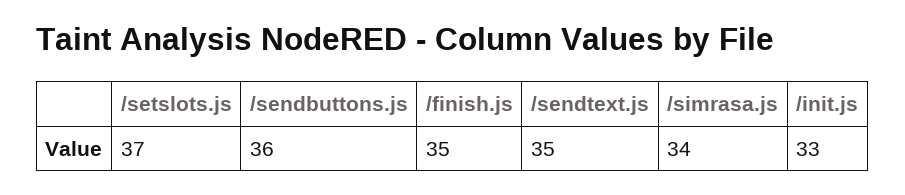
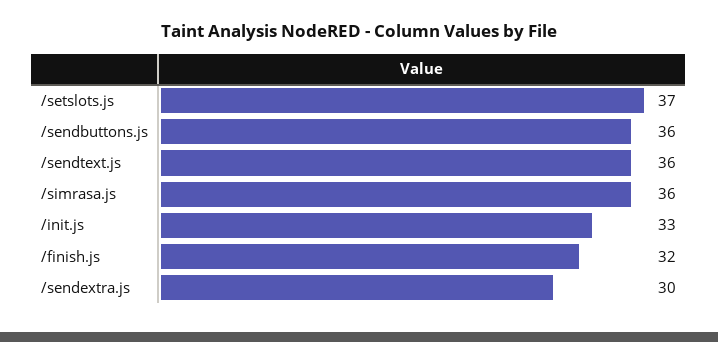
  {
    "/setslots.js": 37,
    "/sendbuttons.js": 36,
-   "/finish.js": 35,
+   "/finish.js": 32,
-   "/sendtext.js": 35,
+   "/sendtext.js": 36,
-   "/simrasa.js": 34,
+   "/simrasa.js": 36,
-   "/init.js": 33
+   "/init.js": 33,
+   "/sendextra.js": 30
  }

